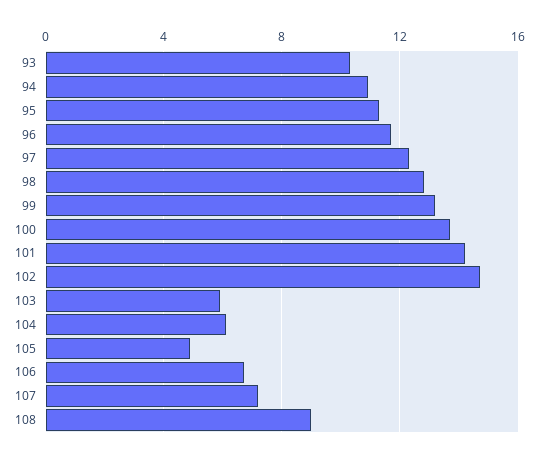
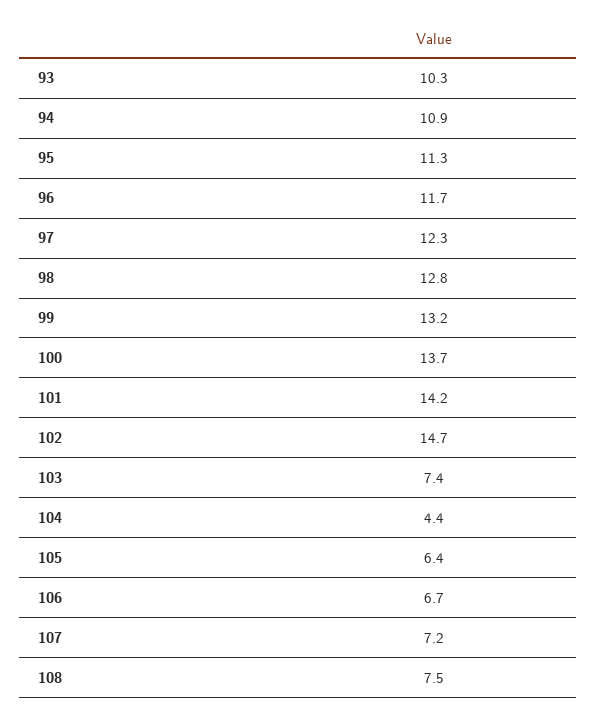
  {
    "93": 10.3,
    "94": 10.9,
    "95": 11.3,
    "96": 11.7,
    "97": 12.3,
    "98": 12.8,
    "99": 13.2,
    "100": 13.7,
    "101": 14.2,
    "102": 14.7,
-   "103": 6,
+   "103": 7.4,
-   "104": 6,
+   "104": 4.4,
-   "105": 5,
+   "105": 6.4,
    "106": 6.7,
    "107": 7.2,
-   "108": 9
+   "108": 7.5
  }

